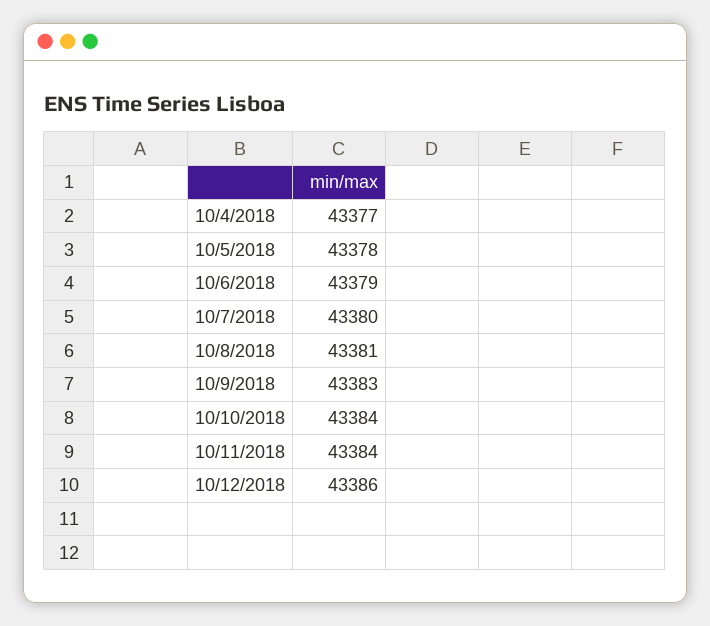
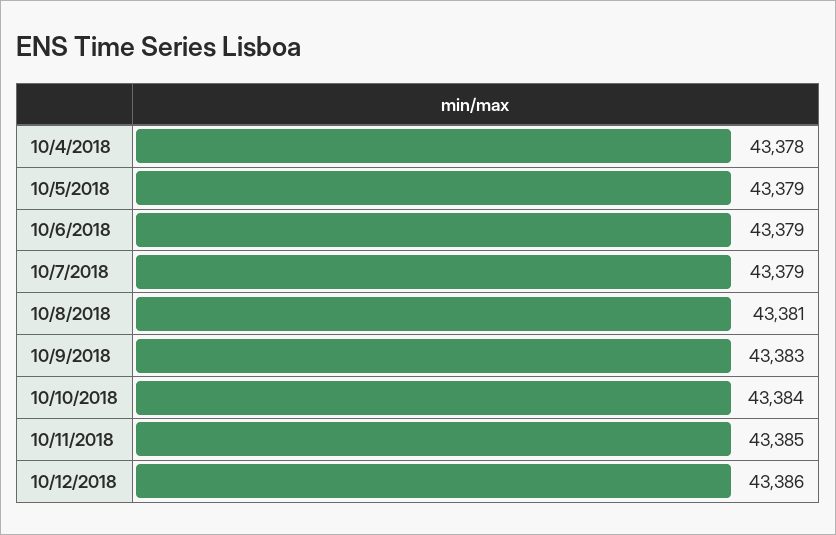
  {
-   "10/4/2018": 43377,
+   "10/4/2018": 43378,
-   "10/5/2018": 43378,
+   "10/5/2018": 43379,
    "10/6/2018": 43379,
-   "10/7/2018": 43380,
+   "10/7/2018": 43379,
    "10/8/2018": 43381,
    "10/9/2018": 43383,
    "10/10/2018": 43384,
-   "10/11/2018": 43384,
+   "10/11/2018": 43385,
    "10/12/2018": 43386
  }

